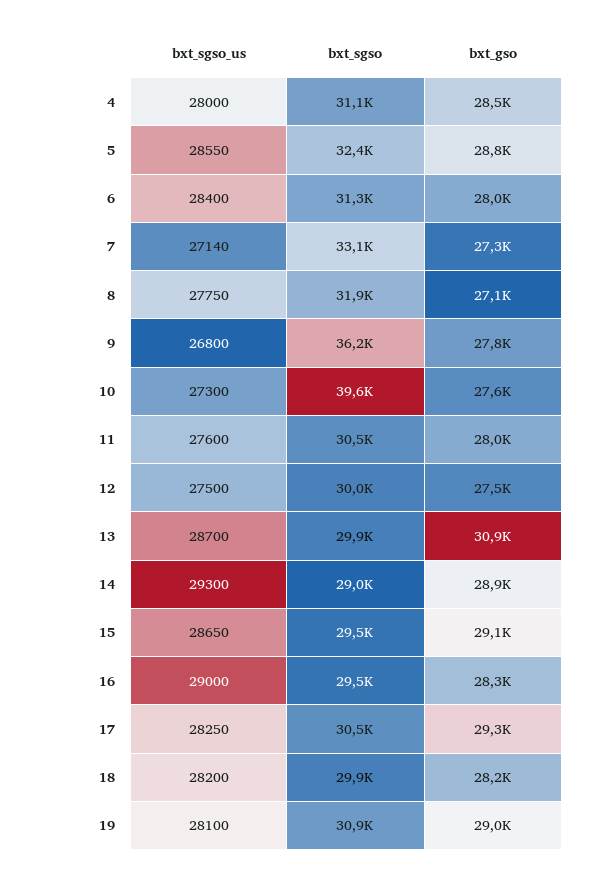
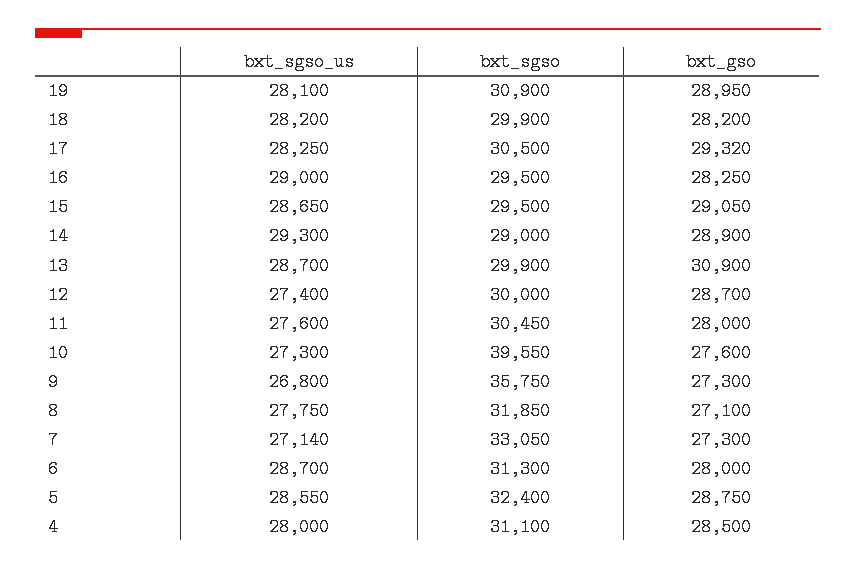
  {
    "bxt_sgso_us": {
      "4": 28000,
      "5": 28550,
-     "6": 28400,
+     "6": 28700,
      "7": 27140,
      "8": 27750,
      "9": 26800,
      "10": 27300,
      "11": 27600,
-     "12": 27500,
+     "12": 27400,
      "13": 28700,
      "14": 29300,
      "15": 28650,
      "16": 29000,
      "17": 28250,
      "18": 28200,
      "19": 28100
    },
    "bxt_sgso": {
      "4": 31100,
      "5": 32400,
      "6": 31300,
      "7": 33050,
      "8": 31850,
-     "9": 36200,
+     "9": 35750,
      "10": 39550,
      "11": 30450,
      "12": 30000,
      "13": 29900,
      "14": 29000,
      "15": 29500,
      "16": 29500,
      "17": 30500,
      "18": 29900,
      "19": 30900
    },
    "bxt_gso": {
      "4": 28500,
      "5": 28750,
      "6": 28000,
      "7": 27300,
      "8": 27100,
-     "9": 27800,
+     "9": 27300,
      "10": 27600,
      "11": 28000,
-     "12": 27500,
+     "12": 28700,
      "13": 30900,
      "14": 28900,
      "15": 29050,
      "16": 28250,
      "17": 29320,
      "18": 28200,
      "19": 28950
    }
  }

